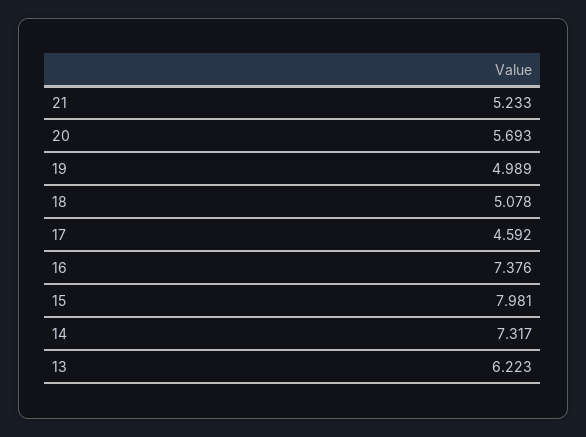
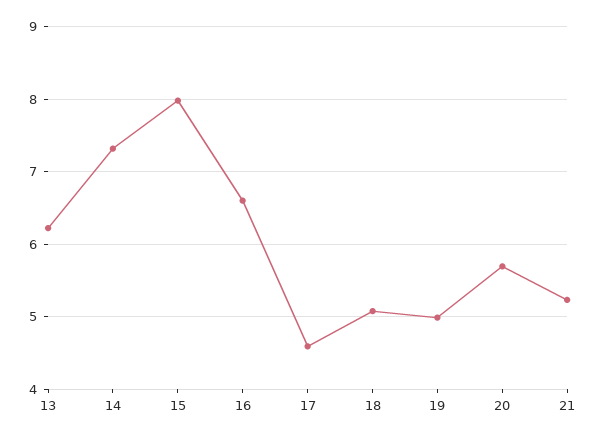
  {
    "21": 5.233,
    "20": 5.693,
    "19": 4.989,
    "18": 5.078,
    "17": 4.592,
-   "16": 7.376,
+   "16": 6.6,
    "15": 7.981,
    "14": 7.317,
    "13": 6.223
  }

